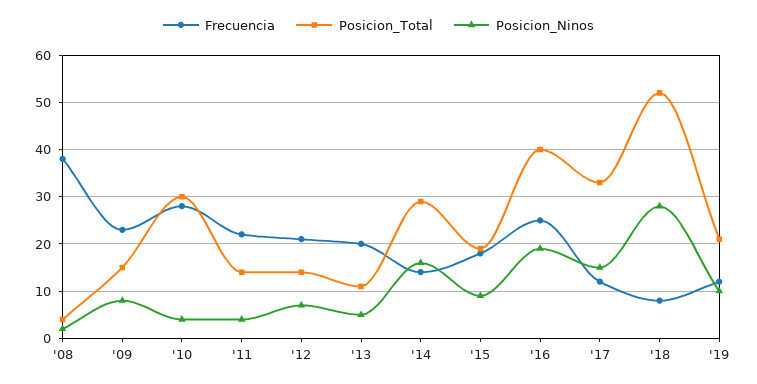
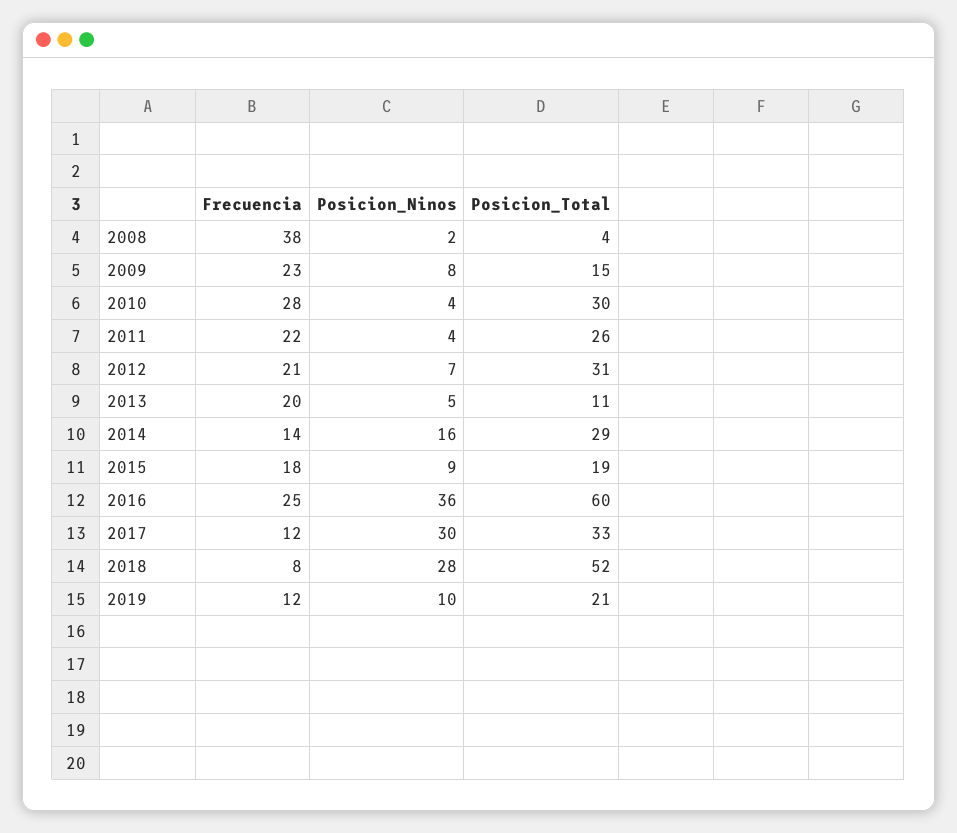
  {
    "Frecuencia": {
      "'08": 38,
      "'09": 23,
      "'10": 28,
      "'11": 22,
      "'12": 21,
      "'13": 20,
      "'14": 14,
      "'15": 18,
      "'16": 25,
      "'17": 12,
      "'18": 8,
      "'19": 12
    },
    "Posicion_Total": {
      "'08": 4,
      "'09": 15,
      "'10": 30,
-     "'11": 15,
+     "'11": 26,
-     "'12": 15,
+     "'12": 31,
      "'13": 11,
      "'14": 29,
      "'15": 19,
-     "'16": 40,
+     "'16": 60,
      "'17": 33,
      "'18": 52,
      "'19": 21
    },
    "Posicion_Ninos": {
      "'08": 2,
      "'09": 8,
      "'10": 4,
      "'11": 4,
      "'12": 7,
      "'13": 5,
      "'14": 16,
      "'15": 9,
-     "'16": 20,
+     "'16": 36,
-     "'17": 15,
+     "'17": 30,
      "'18": 28,
      "'19": 10
    }
  }

